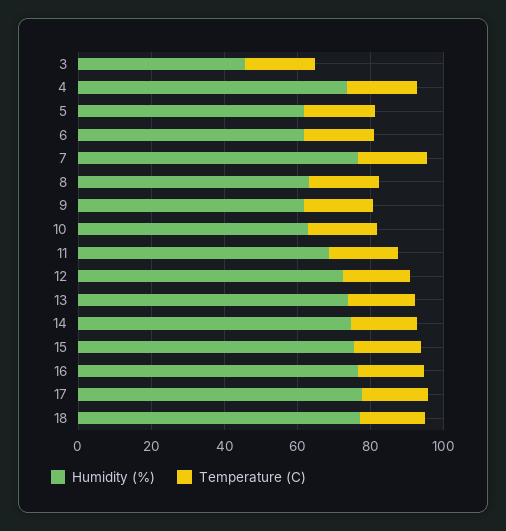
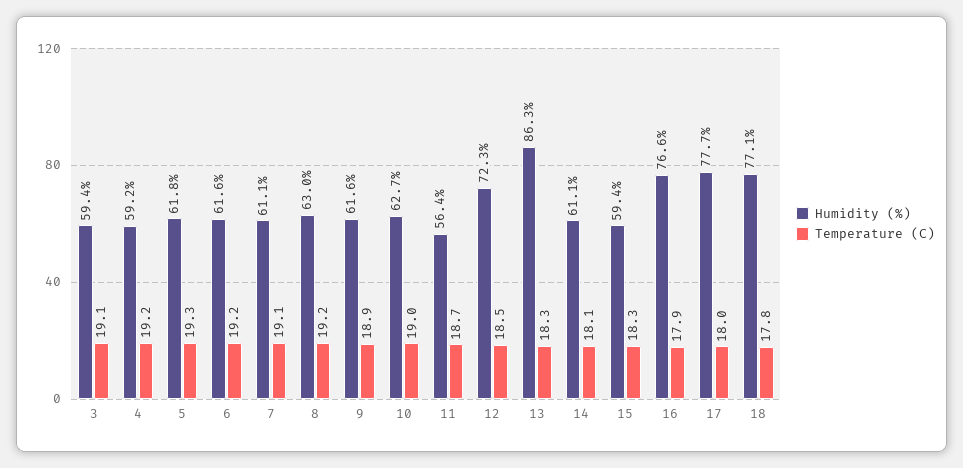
  {
    "Humidity (%)": {
-     "3": 45,
+     "3": 59.4,
-     "4": 75,
+     "4": 59.2,
      "5": 61.8,
      "6": 61.6,
-     "7": 75,
+     "7": 61.1,
      "8": 63,
      "9": 61.6,
      "10": 62.7,
-     "11": 70,
+     "11": 56.4,
      "12": 72.3,
-     "13": 75,
+     "13": 86.3,
-     "14": 75,
+     "14": 61.1,
-     "15": 75,
+     "15": 59.4,
      "16": 76.6,
      "17": 77.7,
      "18": 77.1
    },
    "Temperature (C)": {
      "3": 19.1,
      "4": 19.2,
      "5": 19.3,
      "6": 19.2,
      "7": 19.1,
      "8": 19.2,
      "9": 18.9,
      "10": 19,
      "11": 18.7,
      "12": 18.5,
      "13": 18.3,
      "14": 18.1,
      "15": 18.3,
      "16": 17.9,
      "17": 18,
      "18": 17.8
    }
  }

